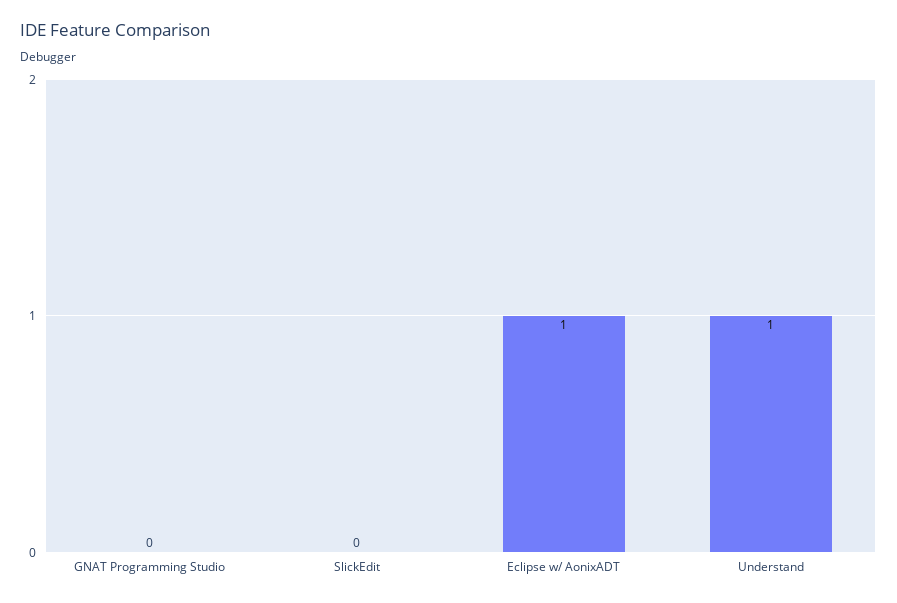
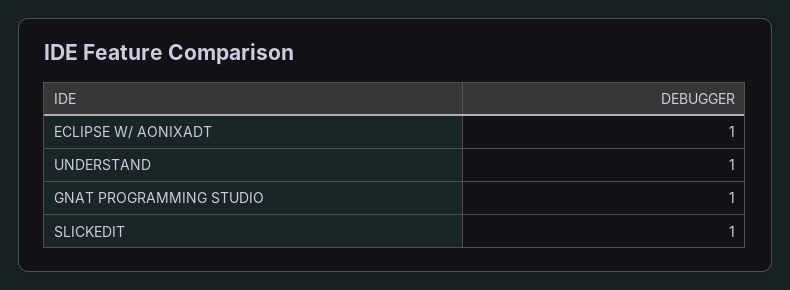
  {
-   "GNAT Programming Studio": 0,
+   "GNAT Programming Studio": 1,
-   "SlickEdit": 0,
+   "SlickEdit": 1,
    "Eclipse w/ AonixADT": 1,
    "Understand": 1
  }

